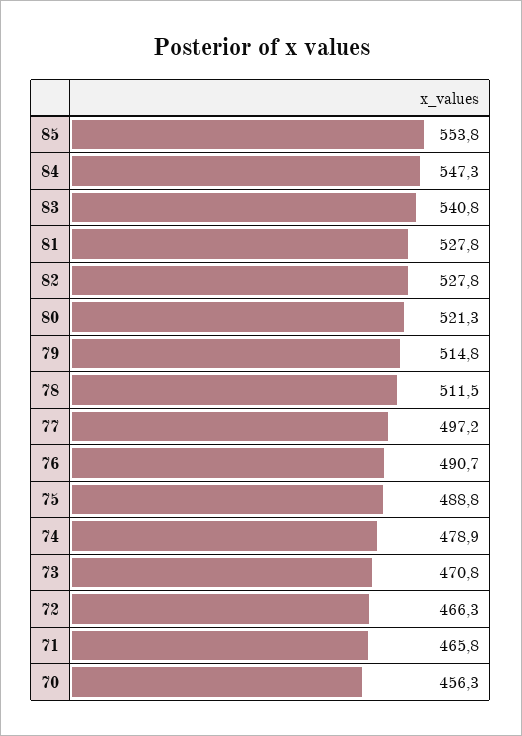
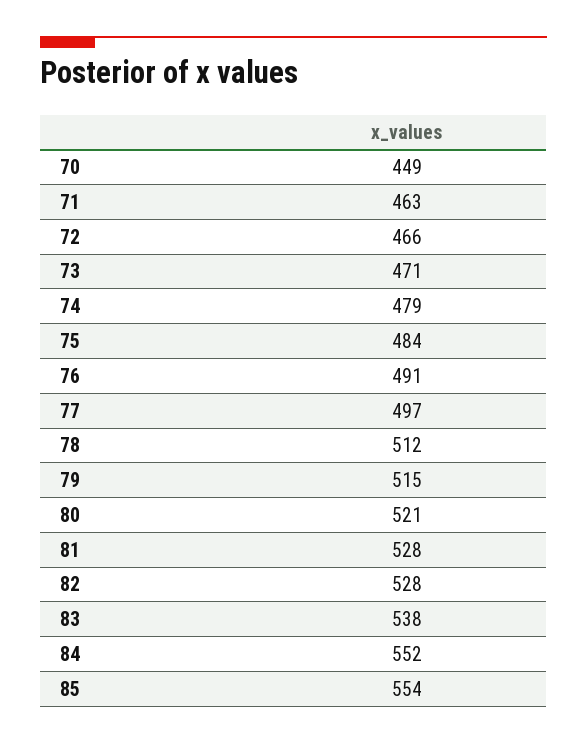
  {
    "85": 553.8,
-   "84": 547.3,
+   "84": 552,
-   "83": 540.8,
+   "83": 538,
    "81": 527.8,
    "82": 527.8,
    "80": 521.3,
    "79": 514.8,
    "78": 511.5,
    "77": 497.2,
    "76": 490.7,
-   "75": 488.8,
+   "75": 484,
    "74": 478.9,
    "73": 470.8,
    "72": 466.3,
-   "71": 465.8,
+   "71": 463,
-   "70": 456.3
+   "70": 449
  }

